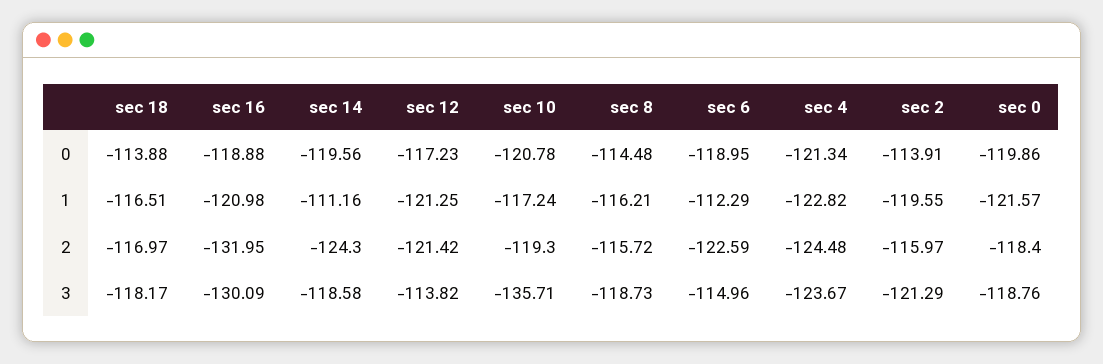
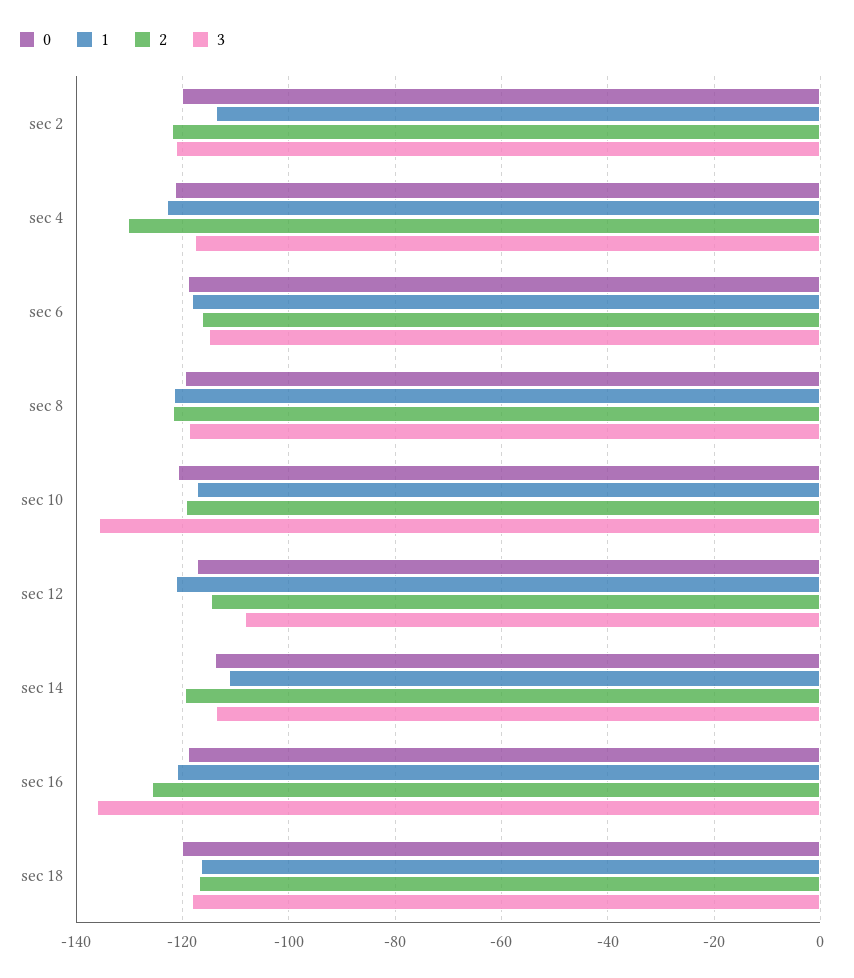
  {
    "0": {
-     "sec 18": -113.88,
+     "sec 18": -120,
      "sec 16": -118.88,
-     "sec 14": -119.56,
+     "sec 14": -114,
      "sec 12": -117.23,
      "sec 10": -120.78,
-     "sec 8": -114.48,
+     "sec 8": -120,
      "sec 6": -118.95,
      "sec 4": -121.34,
-     "sec 2": -113.91,
+     "sec 2": -120
-     "sec 0": -119.86
    },
    "1": {
      "sec 18": -116.51,
      "sec 16": -120.98,
      "sec 14": -111.16,
      "sec 12": -121.25,
      "sec 10": -117.24,
-     "sec 8": -116.21,
+     "sec 8": -122,
-     "sec 6": -112.29,
+     "sec 6": -118,
      "sec 4": -122.82,
-     "sec 2": -119.55,
+     "sec 2": -114
-     "sec 0": -121.57
    },
    "2": {
      "sec 18": -116.97,
-     "sec 16": -131.95,
+     "sec 16": -126,
-     "sec 14": -124.3,
+     "sec 14": -120,
-     "sec 12": -121.42,
+     "sec 12": -114,
      "sec 10": -119.3,
-     "sec 8": -115.72,
+     "sec 8": -122,
-     "sec 6": -122.59,
+     "sec 6": -116,
-     "sec 4": -124.48,
+     "sec 4": -130,
-     "sec 2": -115.97,
+     "sec 2": -122
-     "sec 0": -118.4
    },
    "3": {
      "sec 18": -118.17,
-     "sec 16": -130.09,
+     "sec 16": -136,
-     "sec 14": -118.58,
+     "sec 14": -114,
-     "sec 12": -113.82,
+     "sec 12": -108,
      "sec 10": -135.71,
      "sec 8": -118.73,
      "sec 6": -114.96,
-     "sec 4": -123.67,
+     "sec 4": -118,
-     "sec 2": -121.29,
+     "sec 2": -121.29
-     "sec 0": -118.76
    }
  }

